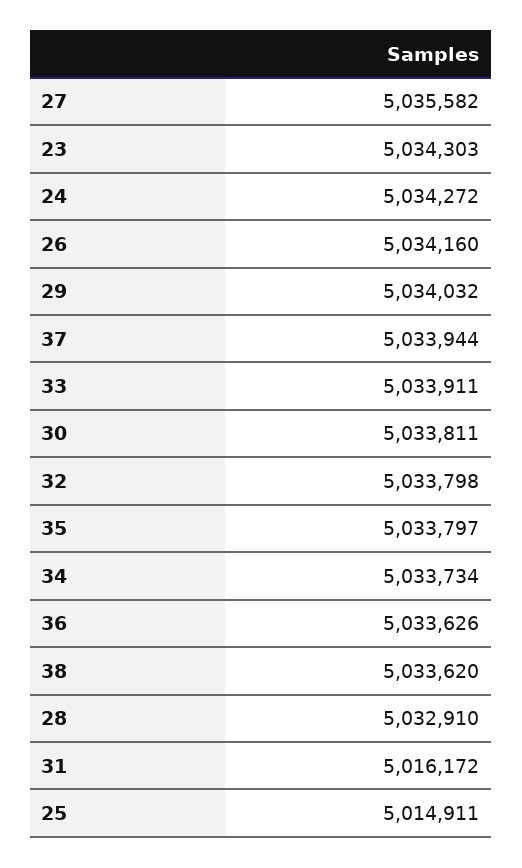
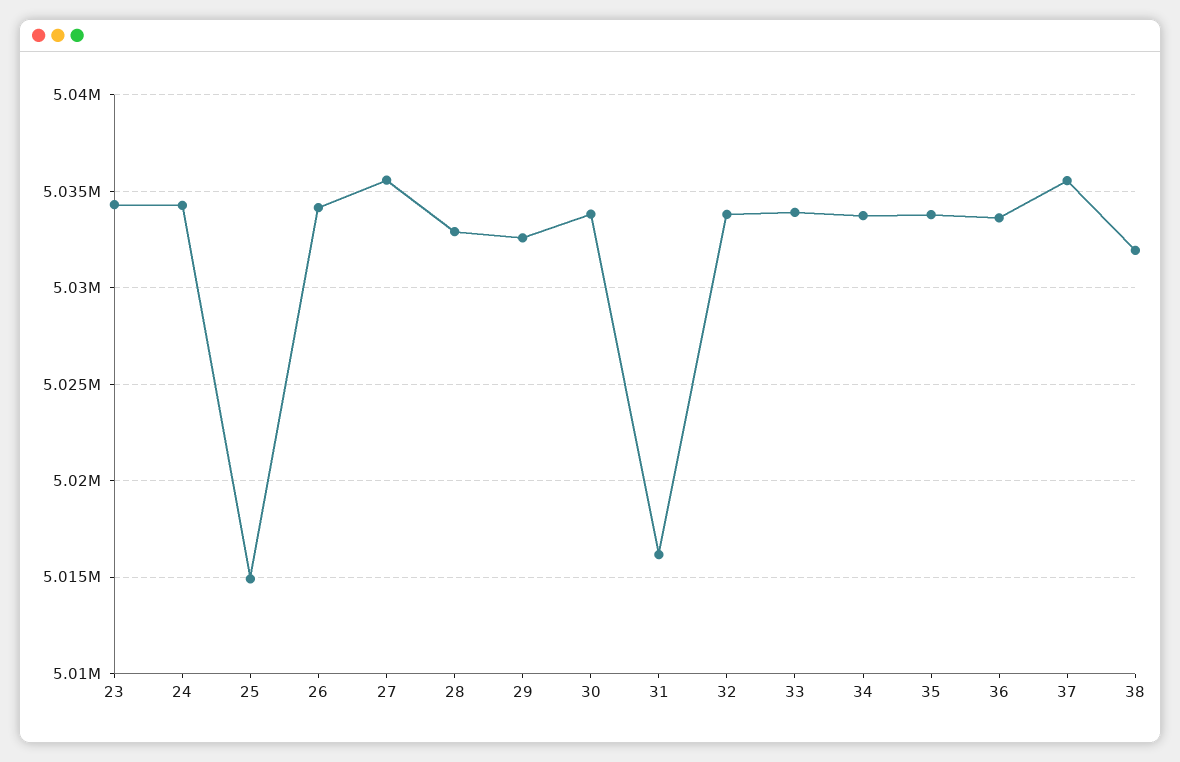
  {
    "27": 5035582,
    "23": 5034303,
    "24": 5034272,
    "26": 5034160,
-   "29": 5034032,
+   "29": 5032500,
-   "37": 5033944,
+   "37": 5035500,
    "33": 5033911,
    "30": 5033811,
    "32": 5033798,
    "35": 5033797,
    "34": 5033734,
    "36": 5033626,
-   "38": 5033620,
+   "38": 5032000,
    "28": 5032910,
    "31": 5016172,
    "25": 5014911
  }

